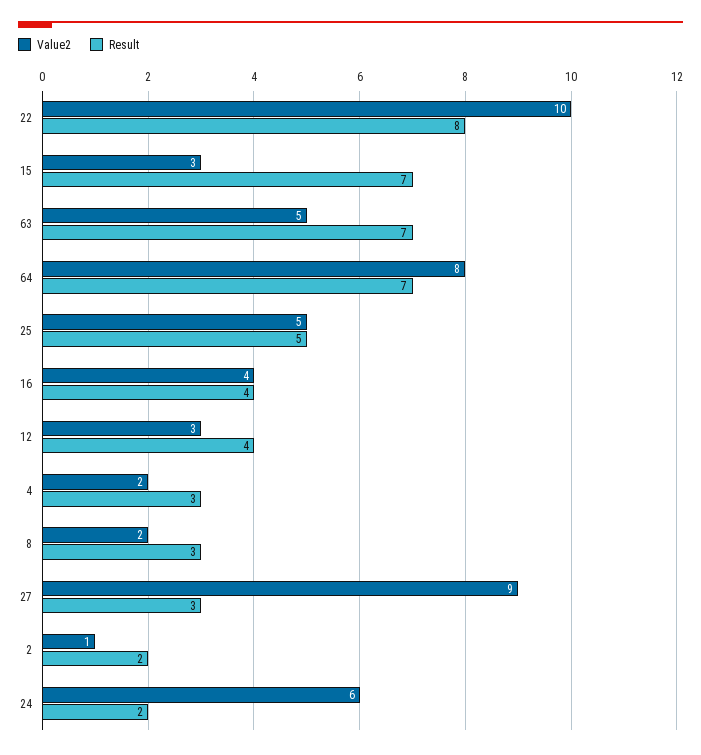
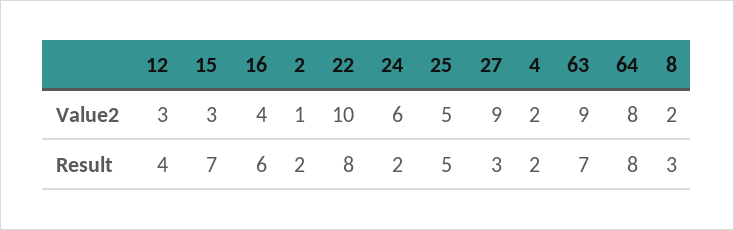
  {
    "Value2": {
      "22": 10,
      "15": 3,
-     "63": 5,
+     "63": 9,
      "64": 8,
      "25": 5,
      "16": 4,
      "12": 3,
      "4": 2,
      "8": 2,
      "27": 9,
      "2": 1,
      "24": 6
    },
    "Result": {
      "22": 8,
      "15": 7,
      "63": 7,
-     "64": 7,
+     "64": 8,
      "25": 5,
-     "16": 4,
+     "16": 6,
      "12": 4,
-     "4": 3,
+     "4": 2,
      "8": 3,
      "27": 3,
      "2": 2,
      "24": 2
    }
  }

